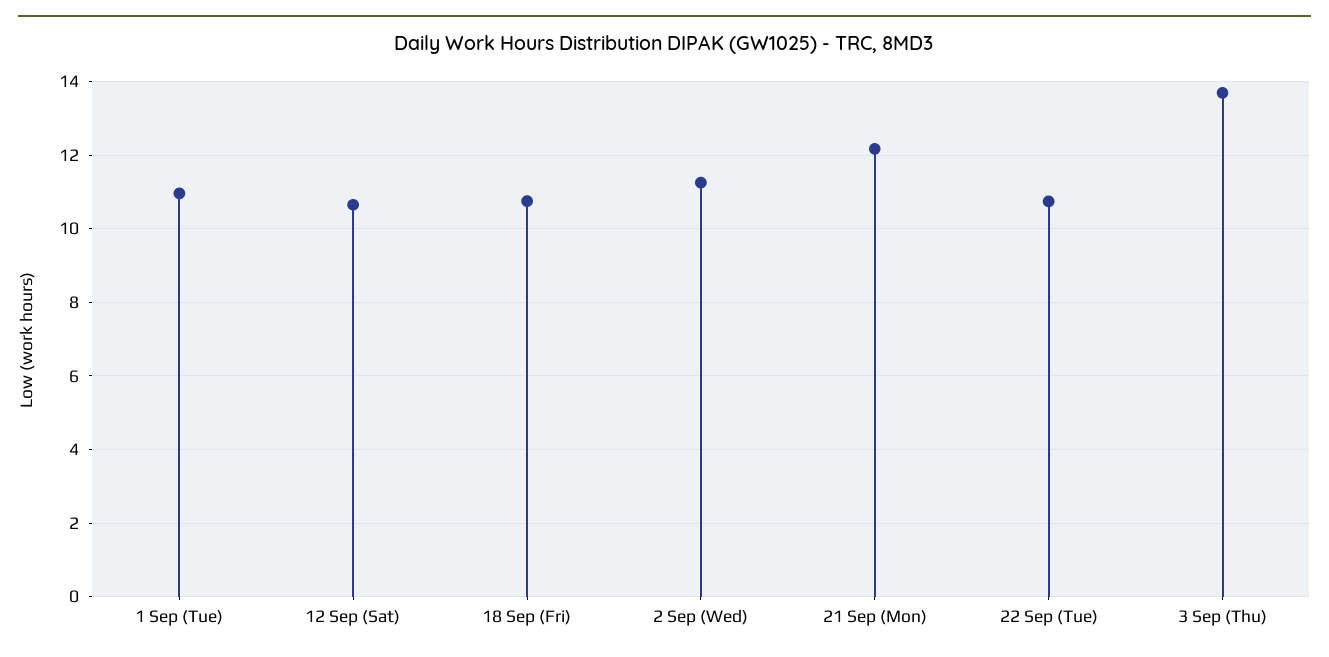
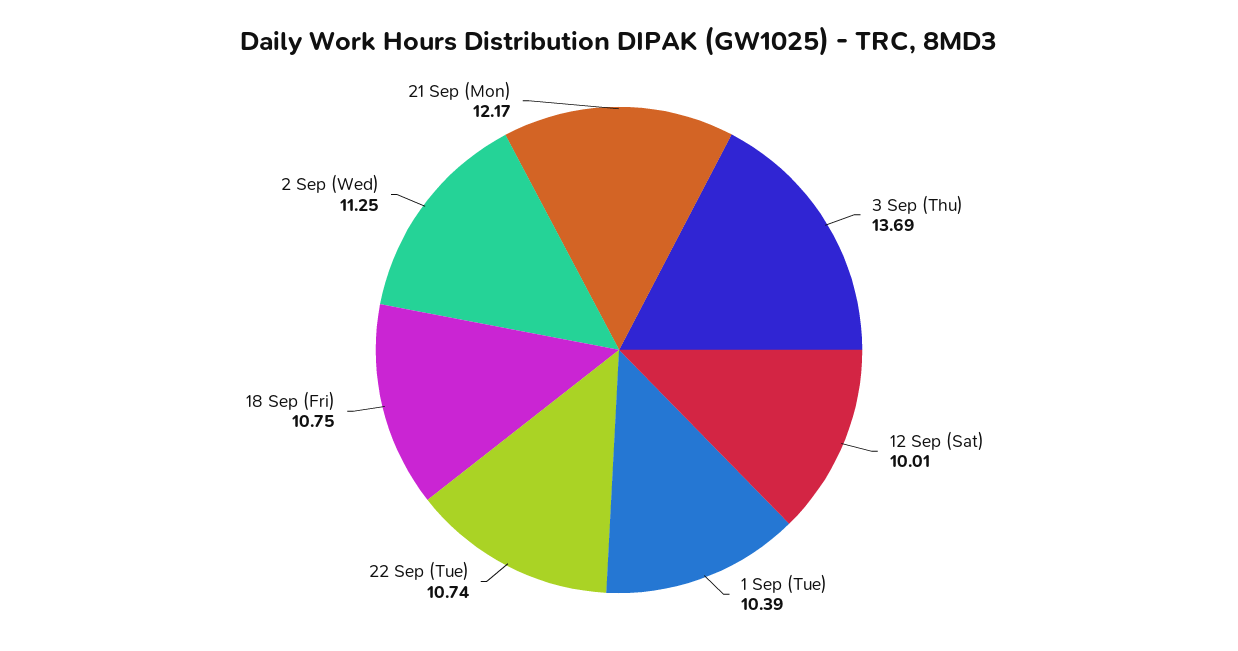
  {
-   "1 Sep (Tue)": 11,
+   "1 Sep (Tue)": 10.39,
-   "12 Sep (Sat)": 10.6,
+   "12 Sep (Sat)": 10.01,
    "18 Sep (Fri)": 10.75,
    "2 Sep (Wed)": 11.25,
    "21 Sep (Mon)": 12.17,
    "22 Sep (Tue)": 10.74,
    "3 Sep (Thu)": 13.69
  }

